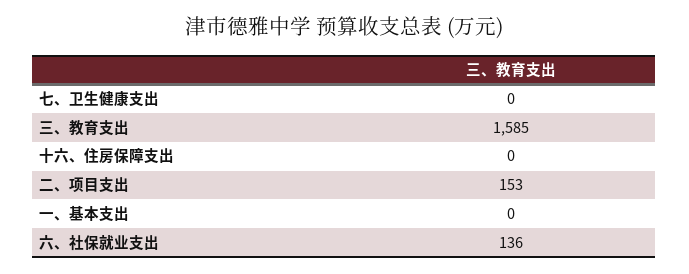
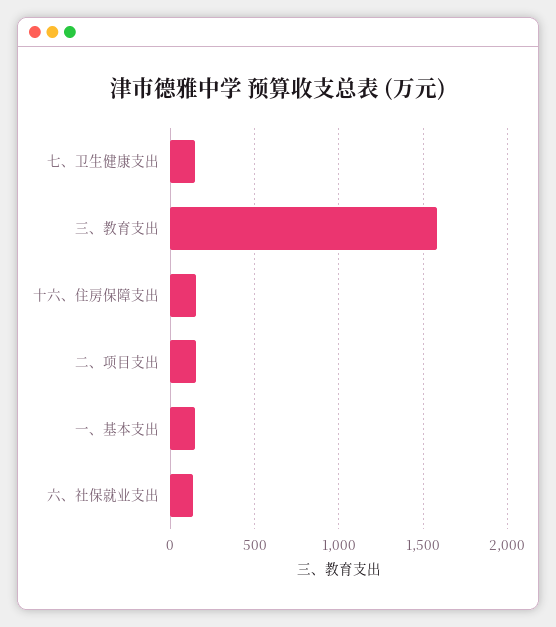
  {
-   "七、卫生健康支出": 0,
+   "七、卫生健康支出": 150,
    "三、教育支出": 1585,
-   "十六、住房保障支出": 0,
+   "十六、住房保障支出": 150,
    "二、项目支出": 153,
-   "一、基本支出": 0,
+   "一、基本支出": 150,
    "六、社保就业支出": 136
  }

